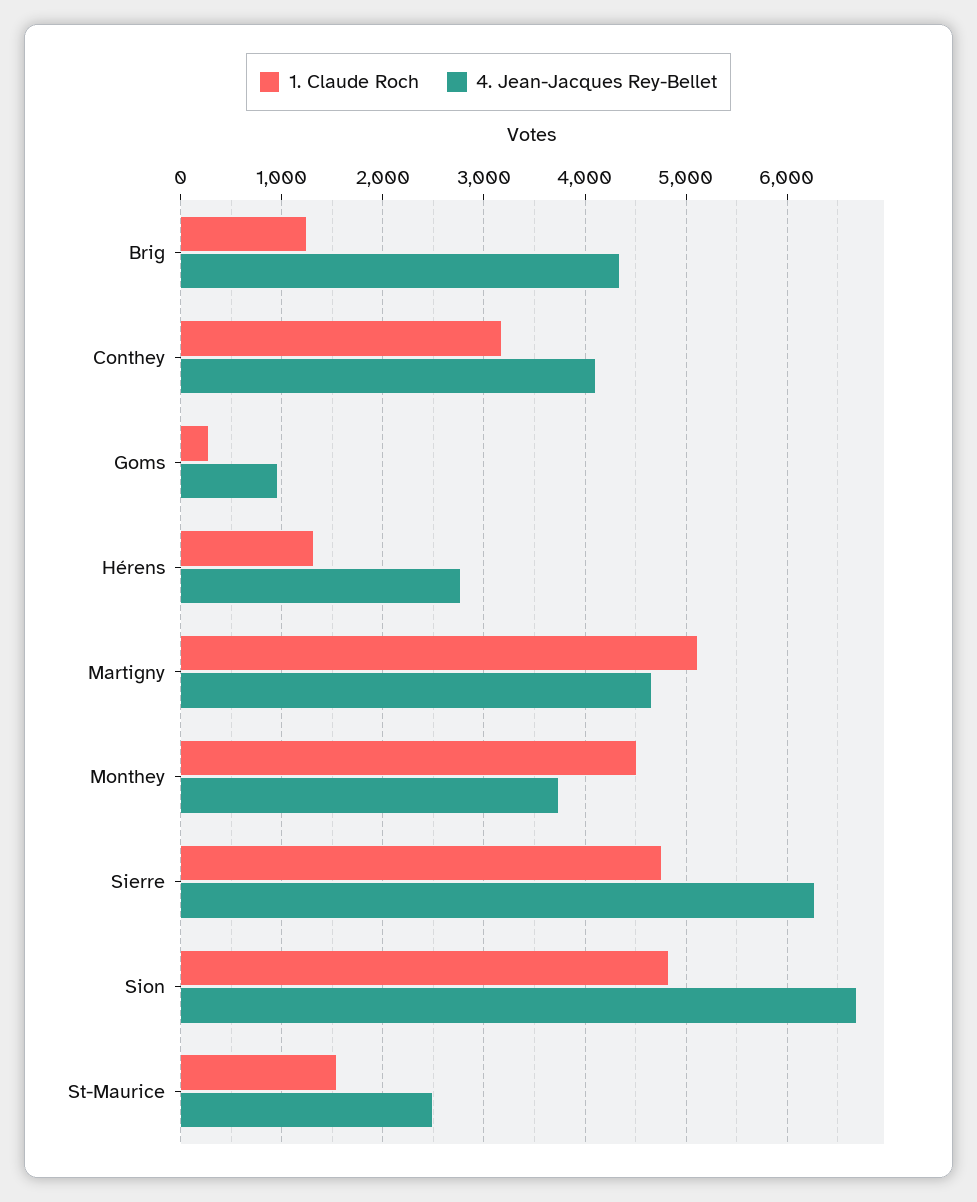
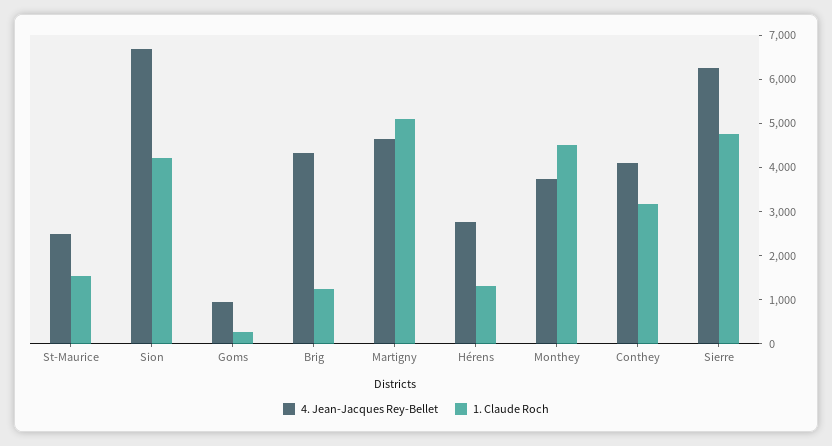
  {
    "1. Claude Roch": {
      "Brig": 1200,
      "Conthey": 3200,
      "Goms": 300,
      "Hérens": 1300,
      "Martigny": 5100,
      "Monthey": 4500,
      "Sierre": 4800,
-     "Sion": 4800,
+     "Sion": 4200,
      "St-Maurice": 1500
    },
    "4. Jean-Jacques Rey-Bellet": {
      "Brig": 4300,
      "Conthey": 4100,
      "Goms": 1000,
      "Hérens": 2800,
      "Martigny": 4700,
      "Monthey": 3700,
      "Sierre": 6300,
      "Sion": 6700,
      "St-Maurice": 2500
    }
  }

